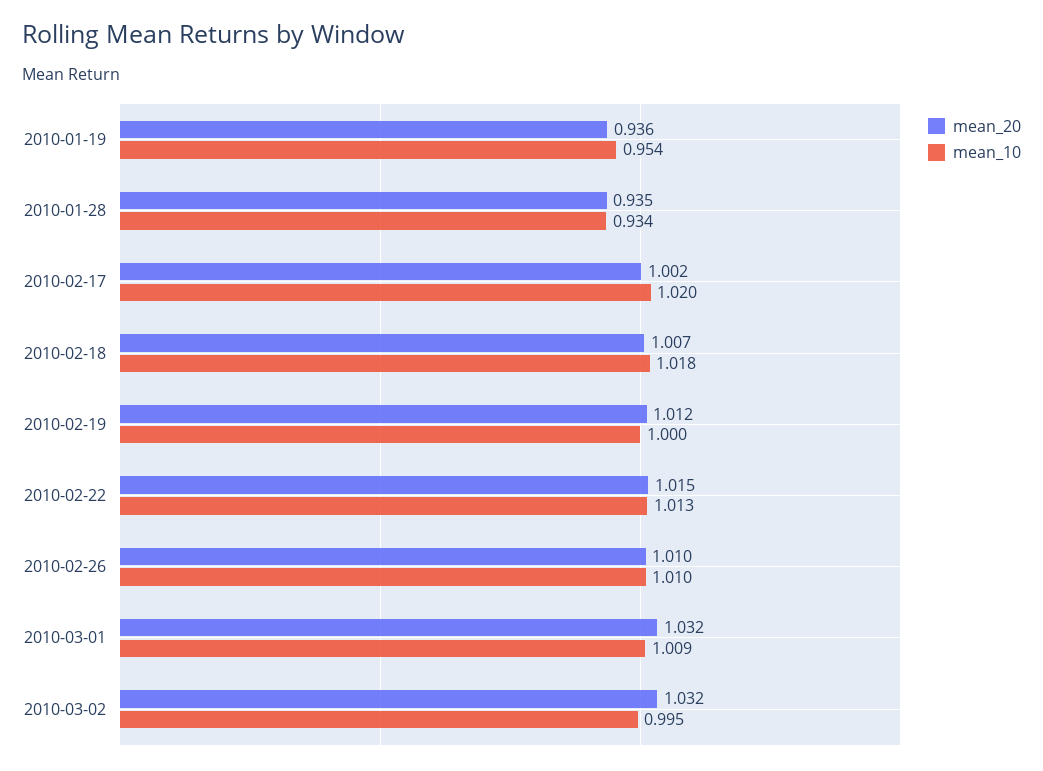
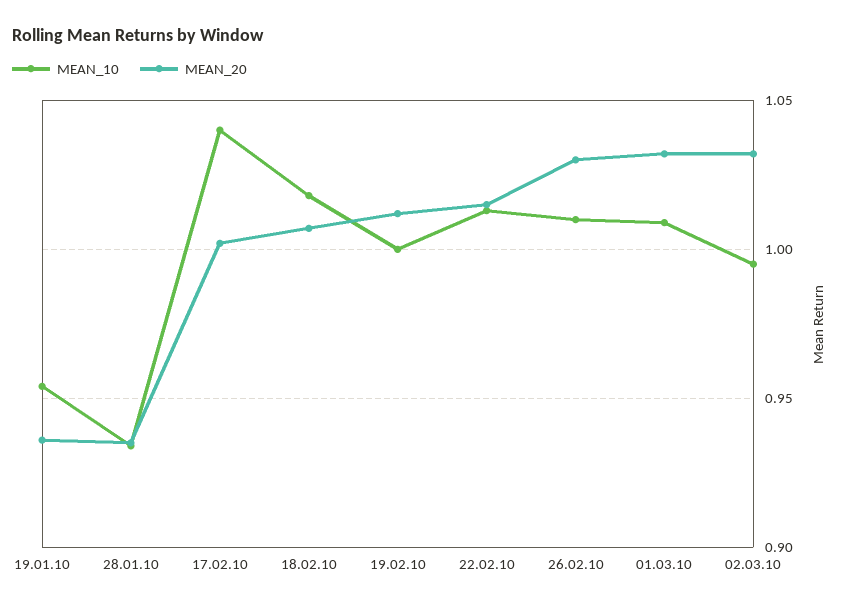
  {
    "mean_20": {
      "2010-01-19": 0.936,
      "2010-01-28": 0.935,
      "2010-02-17": 1.002,
      "2010-02-18": 1.007,
      "2010-02-19": 1.012,
      "2010-02-22": 1.015,
-     "2010-02-26": 1.01,
+     "2010-02-26": 1.03,
      "2010-03-01": 1.032,
      "2010-03-02": 1.032
    },
    "mean_10": {
      "2010-01-19": 0.954,
      "2010-01-28": 0.934,
-     "2010-02-17": 1.02,
+     "2010-02-17": 1.04,
      "2010-02-18": 1.018,
      "2010-02-19": 1,
      "2010-02-22": 1.013,
      "2010-02-26": 1.01,
      "2010-03-01": 1.009,
      "2010-03-02": 0.995
    }
  }

